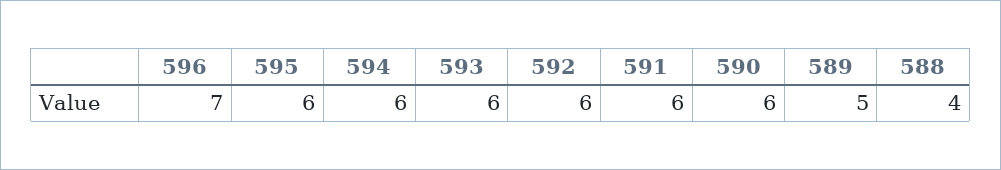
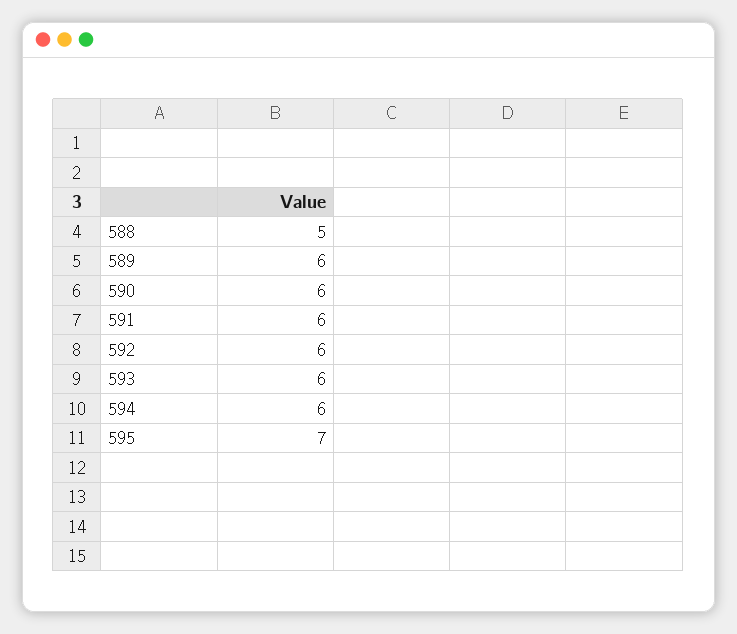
  {
-   "596": 7,
-   "595": 6,
+   "595": 7,
    "594": 6,
    "593": 6,
    "592": 6,
    "591": 6,
    "590": 6,
-   "589": 5,
+   "589": 6,
-   "588": 4
+   "588": 5
  }

